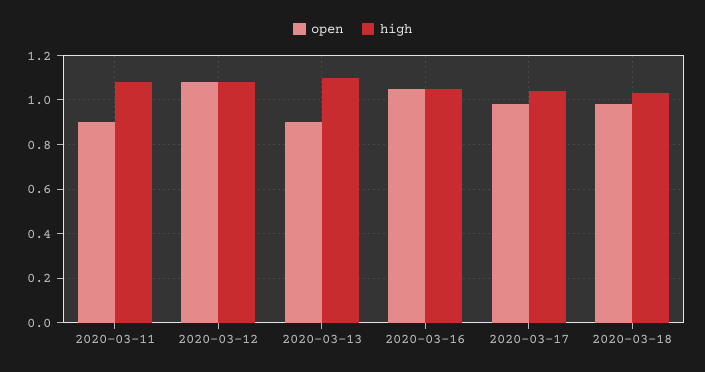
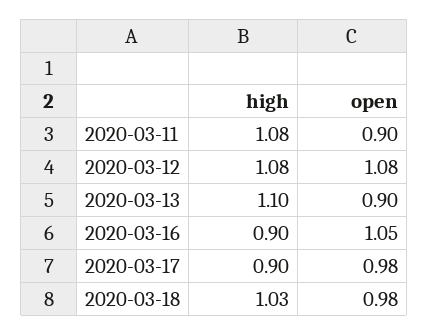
  {
    "open": {
      "2020-03-11": 0.9,
      "2020-03-12": 1.08,
      "2020-03-13": 0.9,
      "2020-03-16": 1.05,
      "2020-03-17": 0.98,
      "2020-03-18": 0.98
    },
    "high": {
      "2020-03-11": 1.08,
      "2020-03-12": 1.08,
      "2020-03-13": 1.1,
-     "2020-03-16": 1.05,
+     "2020-03-16": 0.9,
-     "2020-03-17": 1.05,
+     "2020-03-17": 0.9,
      "2020-03-18": 1.03
    }
  }

